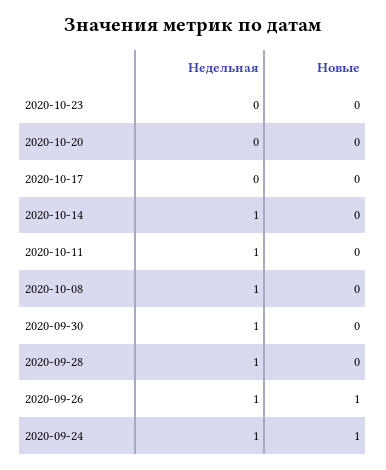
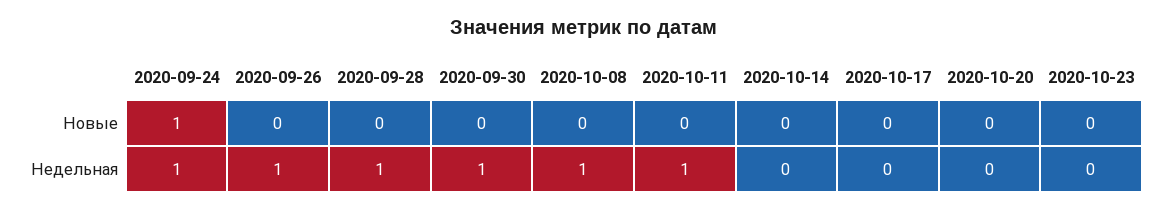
  {
    "Недельная": {
      "2020-10-23": 0,
      "2020-10-20": 0,
      "2020-10-17": 0,
-     "2020-10-14": 1,
+     "2020-10-14": 0,
      "2020-10-11": 1,
      "2020-10-08": 1,
      "2020-09-30": 1,
      "2020-09-28": 1,
      "2020-09-26": 1,
      "2020-09-24": 1
    },
    "Новые": {
      "2020-10-23": 0,
      "2020-10-20": 0,
      "2020-10-17": 0,
      "2020-10-14": 0,
      "2020-10-11": 0,
      "2020-10-08": 0,
      "2020-09-30": 0,
      "2020-09-28": 0,
-     "2020-09-26": 1,
+     "2020-09-26": 0,
      "2020-09-24": 1
    }
  }

